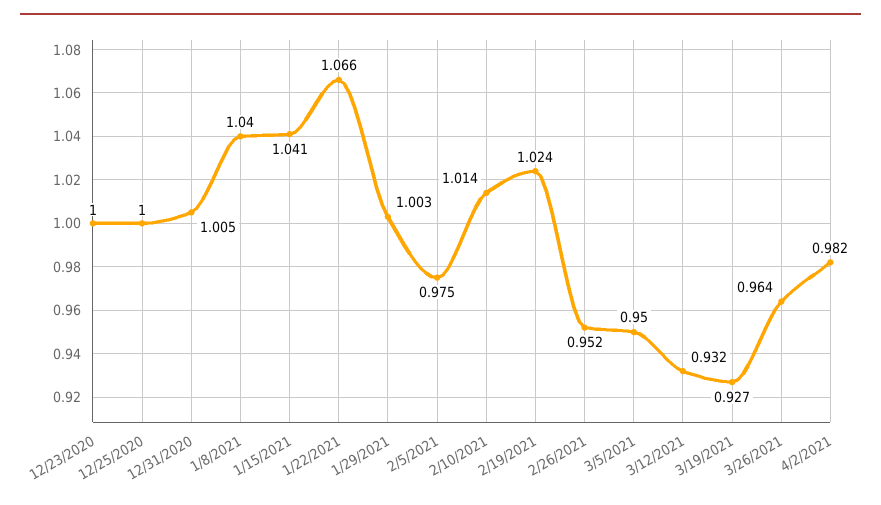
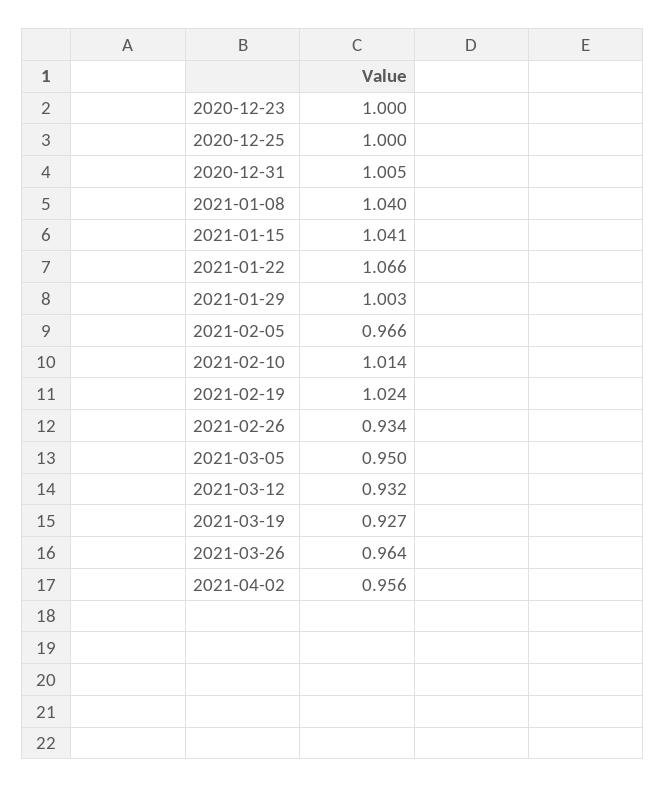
  {
    "12/23/2020": 1,
    "12/25/2020": 1,
    "12/31/2020": 1.005,
    "1/8/2021": 1.04,
    "1/15/2021": 1.041,
    "1/22/2021": 1.066,
    "1/29/2021": 1.003,
-   "2/5/2021": 0.975,
+   "2/5/2021": 0.966,
    "2/10/2021": 1.014,
    "2/19/2021": 1.024,
-   "2/26/2021": 0.952,
+   "2/26/2021": 0.934,
    "3/5/2021": 0.95,
    "3/12/2021": 0.932,
    "3/19/2021": 0.927,
    "3/26/2021": 0.964,
-   "4/2/2021": 0.982
+   "4/2/2021": 0.956
  }

